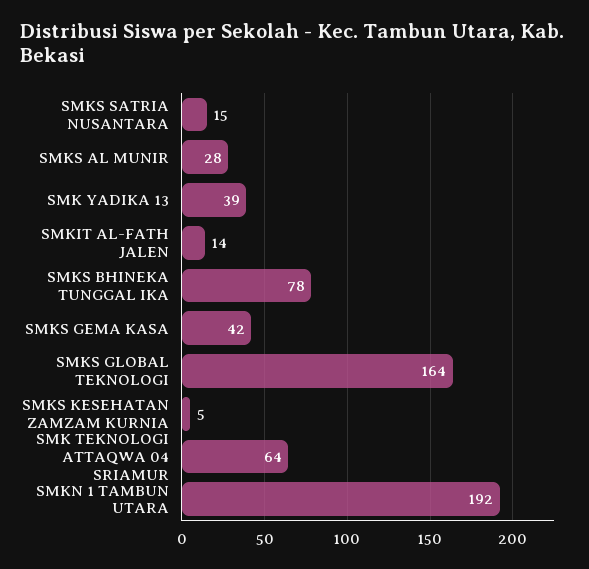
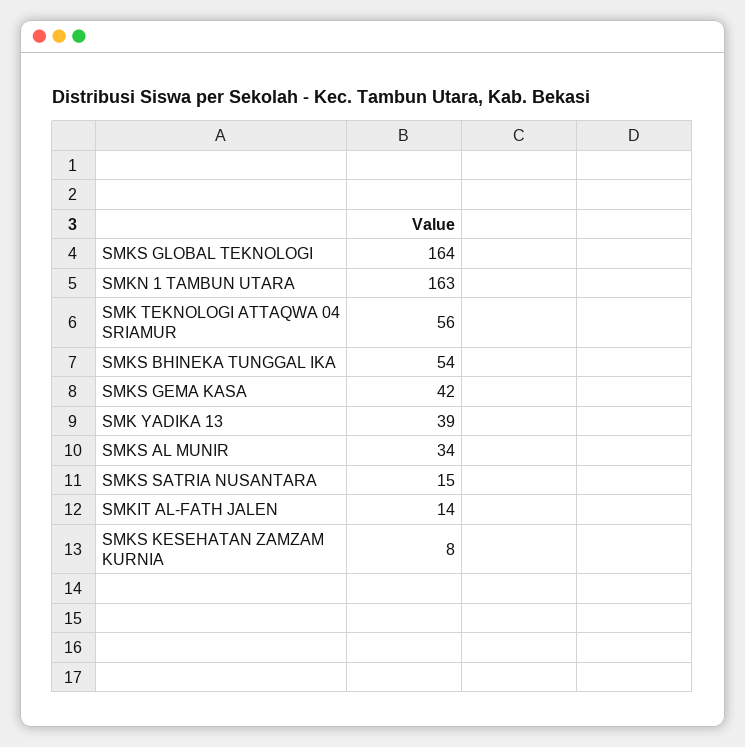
  {
    "SMKS SATRIA NUSANTARA": 15,
-   "SMKS AL MUNIR": 28,
+   "SMKS AL MUNIR": 34,
    "SMK YADIKA 13": 39,
    "SMKIT AL-FATH JALEN": 14,
-   "SMKS BHINEKA TUNGGAL IKA": 78,
+   "SMKS BHINEKA TUNGGAL IKA": 54,
    "SMKS GEMA KASA": 42,
    "SMKS GLOBAL TEKNOLOGI": 164,
-   "SMKS KESEHATAN ZAMZAM KURNIA": 5,
+   "SMKS KESEHATAN ZAMZAM KURNIA": 8,
-   "SMK TEKNOLOGI ATTAQWA 04 SRIAMUR": 64,
+   "SMK TEKNOLOGI ATTAQWA 04 SRIAMUR": 56,
-   "SMKN 1 TAMBUN UTARA": 192
+   "SMKN 1 TAMBUN UTARA": 163
  }

